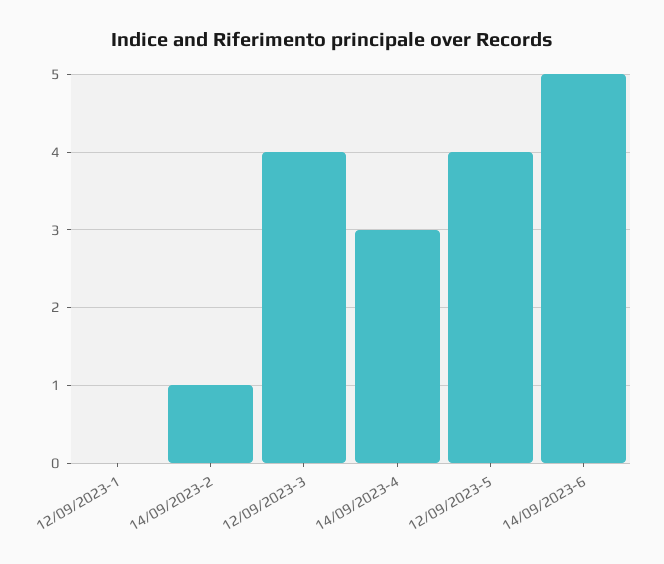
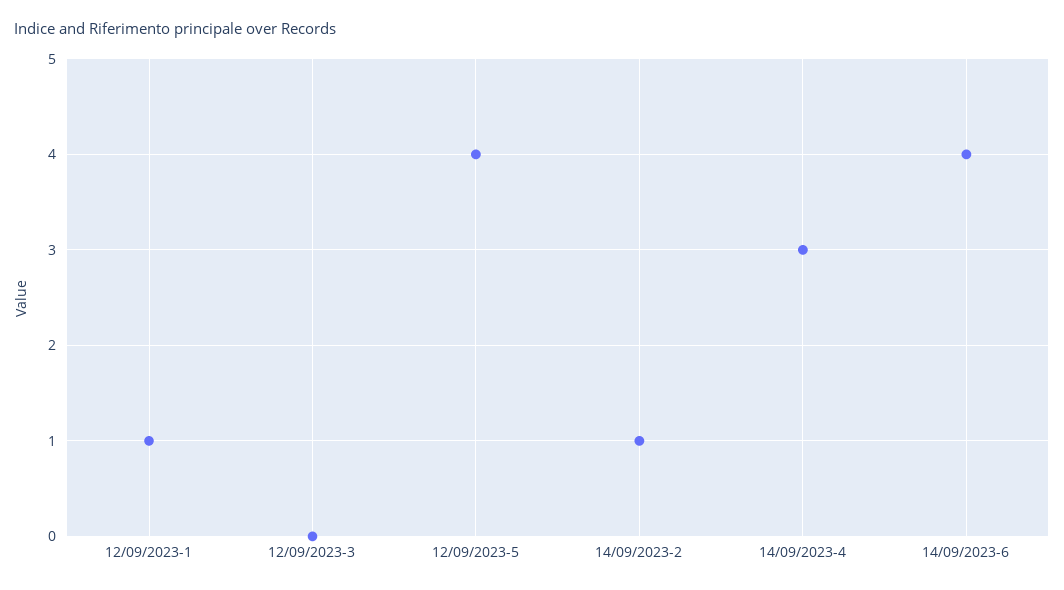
  {
-   "12/09/2023-1": 0,
+   "12/09/2023-1": 1,
    "14/09/2023-2": 1,
-   "12/09/2023-3": 4,
+   "12/09/2023-3": 0,
    "14/09/2023-4": 3,
    "12/09/2023-5": 4,
-   "14/09/2023-6": 5
+   "14/09/2023-6": 4
  }

